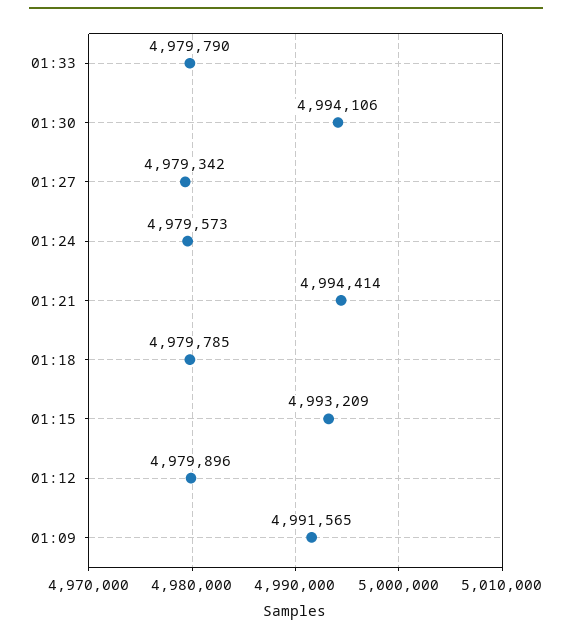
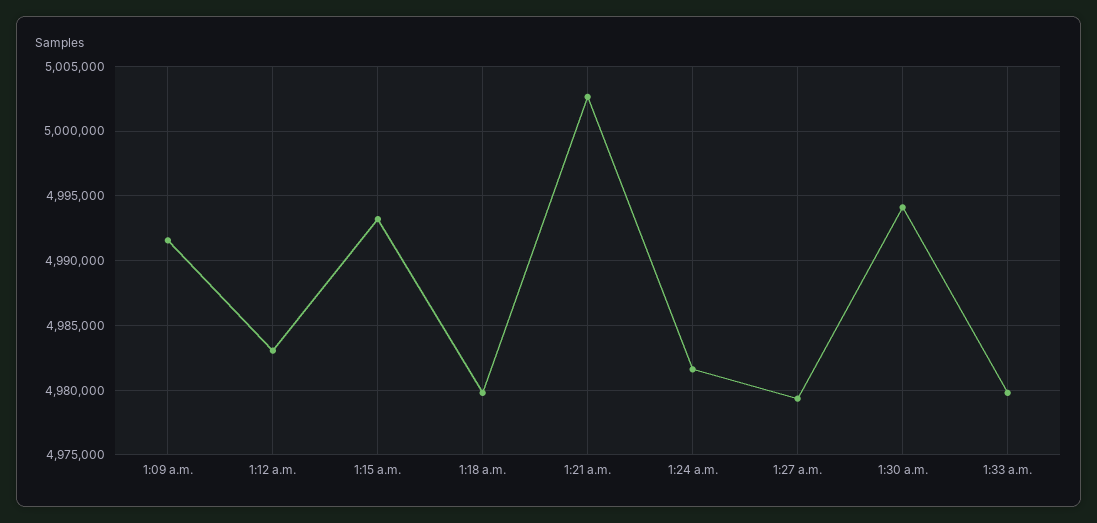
  {
    "01:33": 4979790,
    "01:30": 4994106,
    "01:27": 4979342,
-   "01:24": 4979573,
+   "01:24": 4981500,
-   "01:21": 4994414,
+   "01:21": 5002500,
    "01:18": 4979785,
    "01:15": 4993209,
-   "01:12": 4979896,
+   "01:12": 4983000,
    "01:09": 4991565
  }

